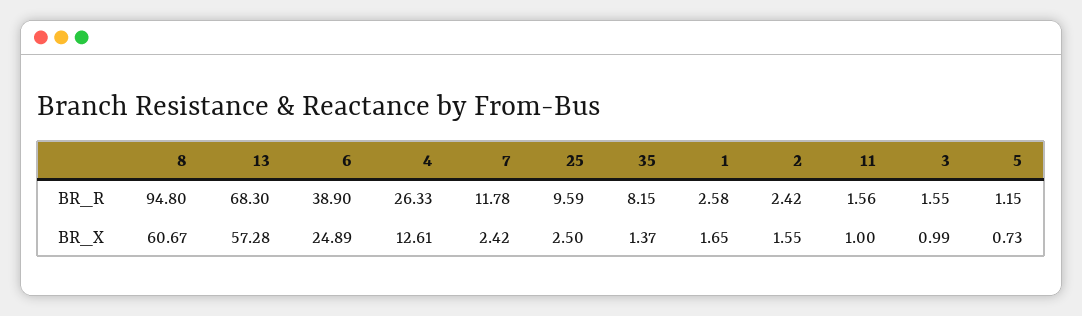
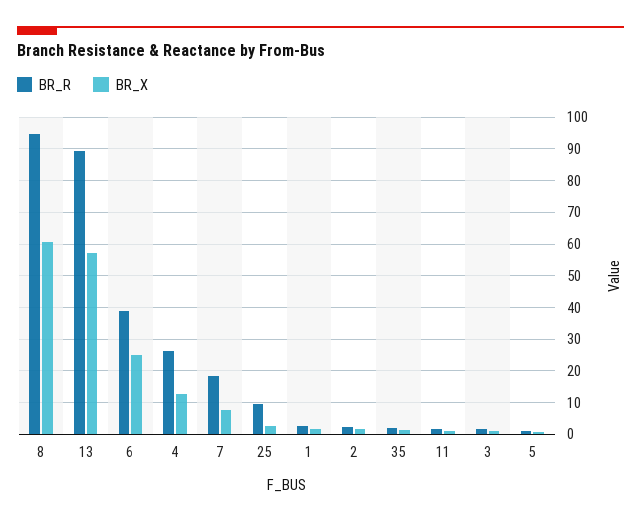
  {
    "BR_R": {
      "8": 94.8,
-     "13": 68.3,
+     "13": 90,
      "6": 38.9,
      "4": 26.33,
-     "7": 11.78,
+     "7": 18,
      "25": 9.59,
-     "35": 8.15,
+     "35": 2,
      "1": 2.58,
      "2": 2.42,
      "11": 1.56,
      "3": 1.55,
      "5": 1.15
    },
    "BR_X": {
      "8": 60.67,
      "13": 57.28,
      "6": 24.89,
      "4": 12.61,
-     "7": 2.42,
+     "7": 8,
      "25": 2.5,
      "35": 1.37,
      "1": 1.65,
      "2": 1.55,
      "11": 1,
      "3": 0.99,
      "5": 0.73
    }
  }

